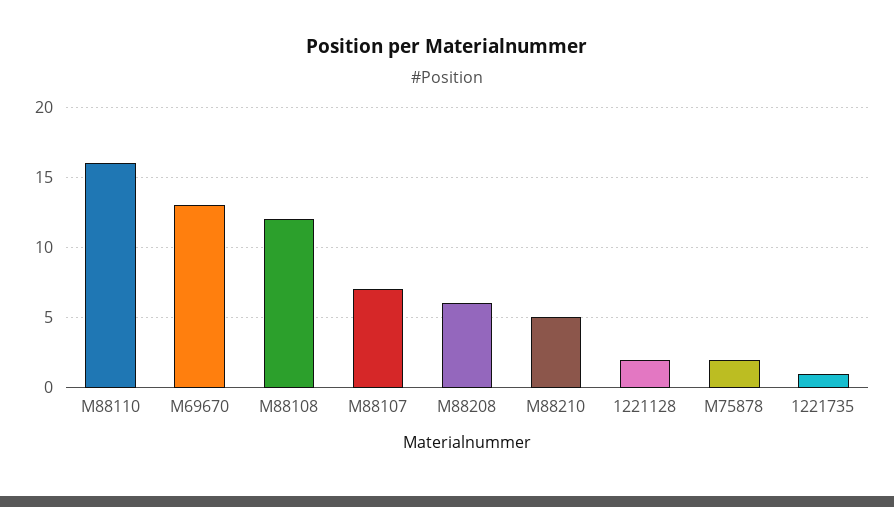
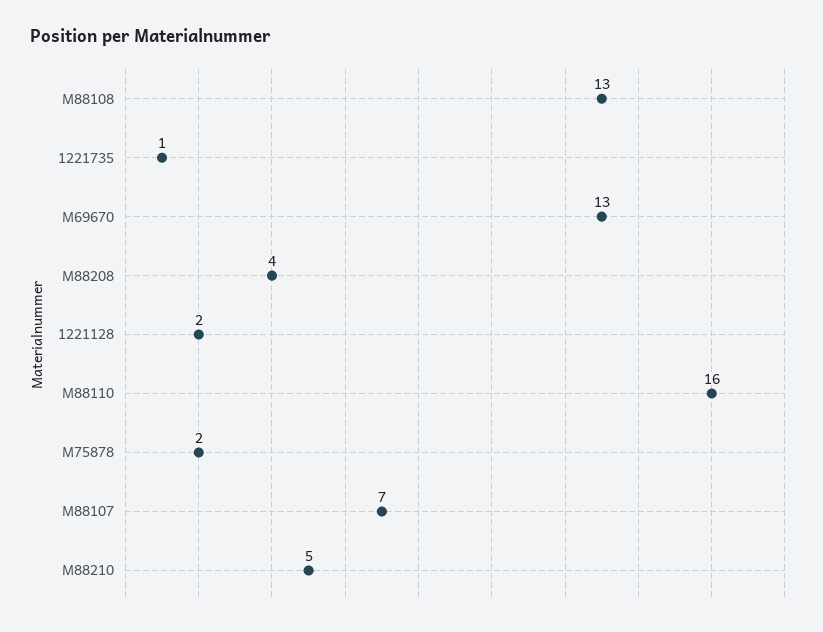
  {
    "M88110": 16,
    "M69670": 13,
-   "M88108": 12,
+   "M88108": 13,
    "M88107": 7,
-   "M88208": 6,
+   "M88208": 4,
    "M88210": 5,
    "1221128": 2,
    "M75878": 2,
    "1221735": 1
  }

